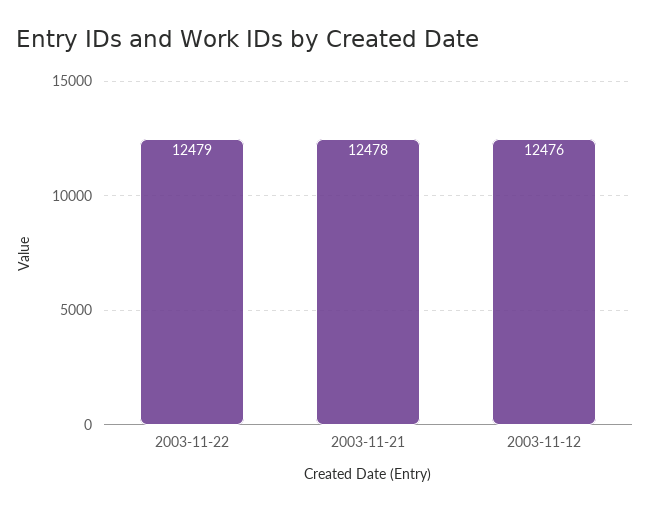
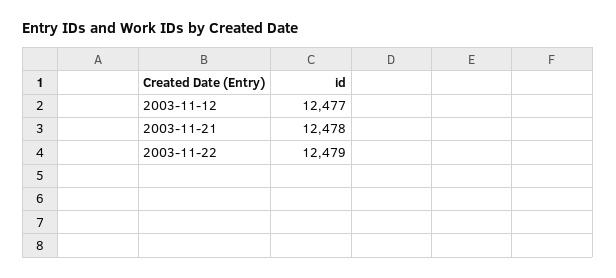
  {
    "2003-11-22": 12479,
    "2003-11-21": 12478,
-   "2003-11-12": 12476
+   "2003-11-12": 12477
  }

